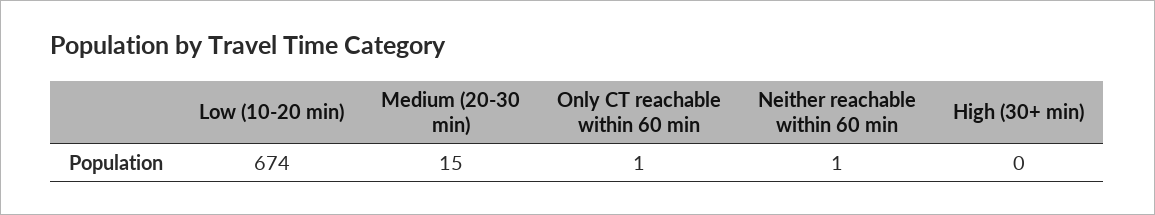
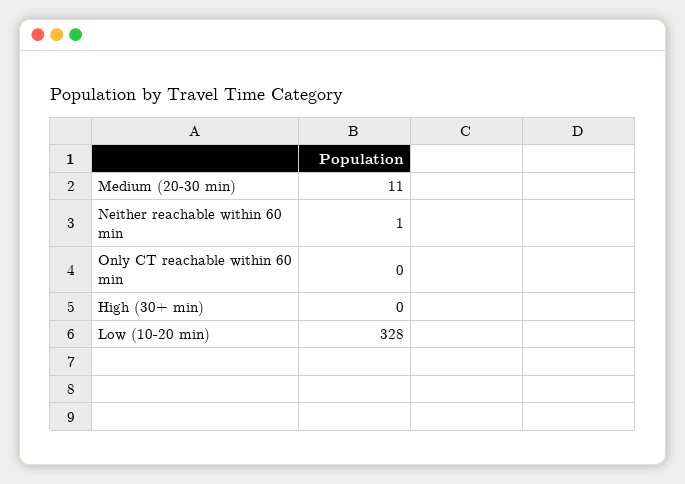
  {
-   "Low (10-20 min)": 674,
+   "Low (10-20 min)": 328,
-   "Medium (20-30 min)": 15,
+   "Medium (20-30 min)": 11,
-   "Only CT reachable within 60 min": 1,
+   "Only CT reachable within 60 min": 0,
    "Neither reachable within 60 min": 1,
    "High (30+ min)": 0
  }

